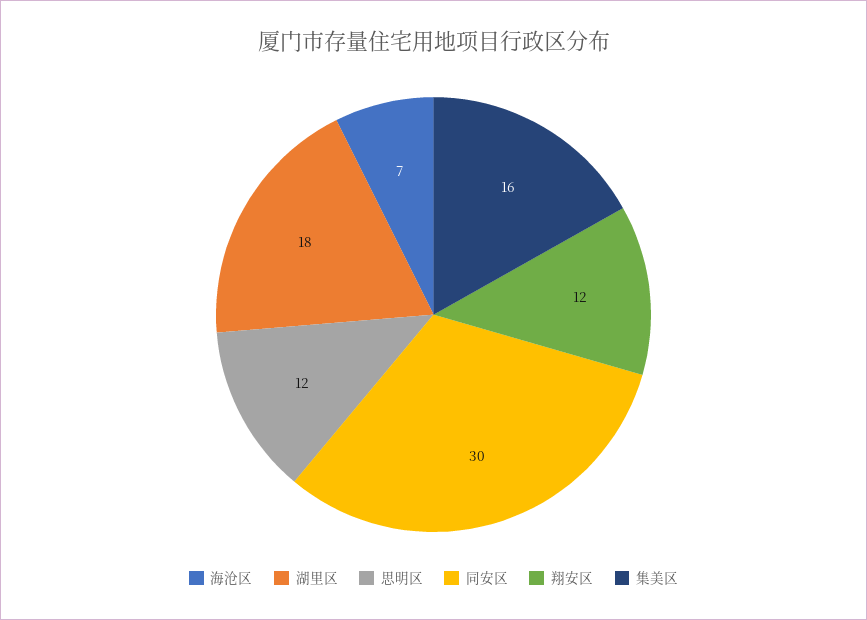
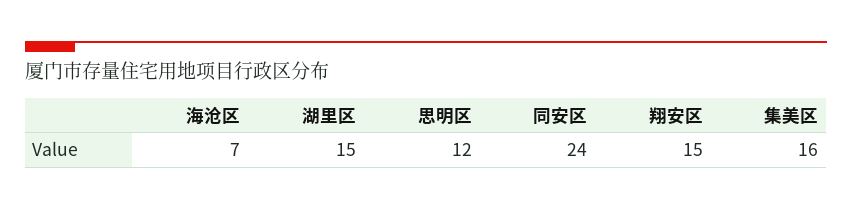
  {
    "海沧区": 7,
-   "湖里区": 18,
+   "湖里区": 15,
    "思明区": 12,
-   "同安区": 30,
+   "同安区": 24,
-   "翔安区": 12,
+   "翔安区": 15,
    "集美区": 16
  }

